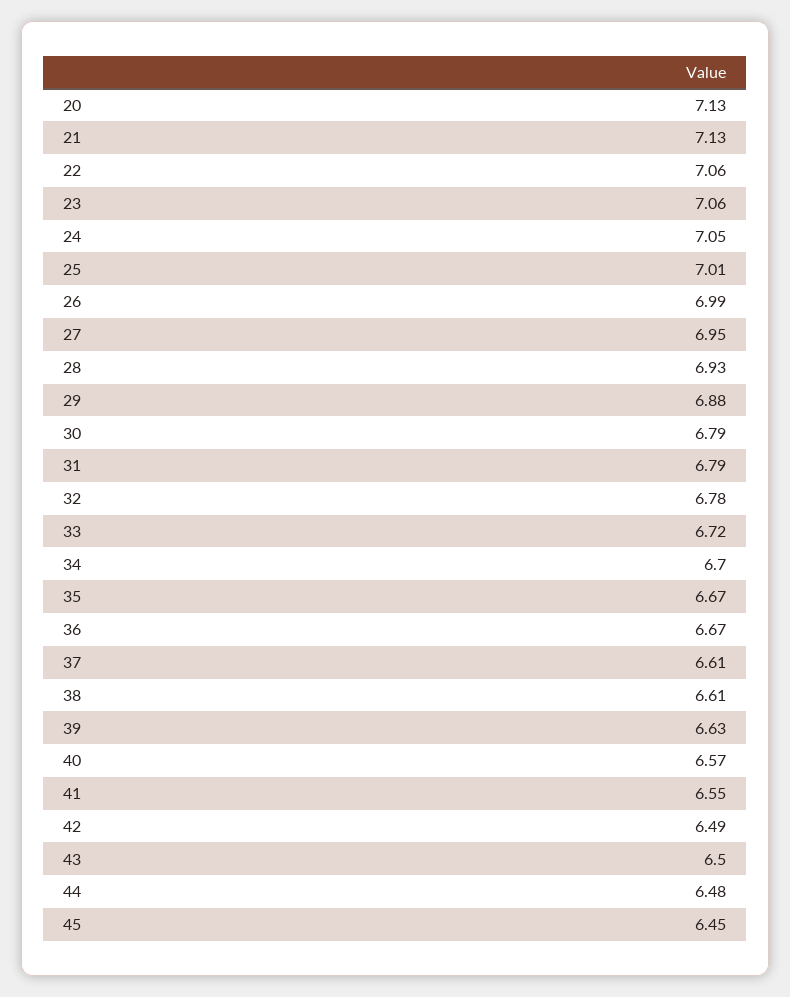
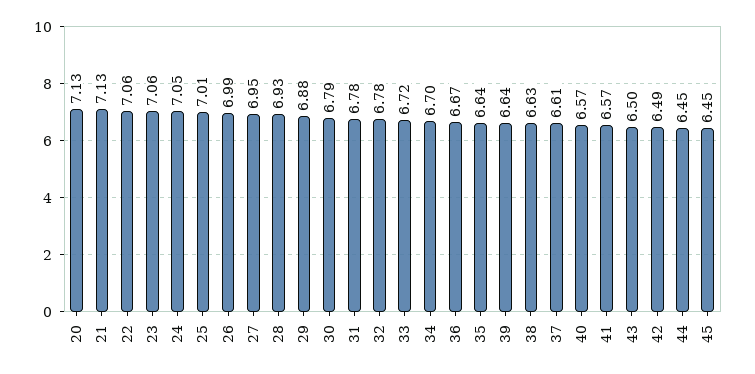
  {
    "20": 7.13,
    "21": 7.13,
    "22": 7.06,
    "23": 7.06,
    "24": 7.05,
    "25": 7.01,
    "26": 6.99,
    "27": 6.95,
    "28": 6.93,
    "29": 6.88,
    "30": 6.79,
-   "31": 6.79,
+   "31": 6.78,
    "32": 6.78,
    "33": 6.72,
    "34": 6.7,
-   "35": 6.67,
+   "35": 6.64,
    "36": 6.67,
    "37": 6.61,
-   "38": 6.61,
+   "38": 6.63,
-   "39": 6.63,
+   "39": 6.64,
    "40": 6.57,
-   "41": 6.55,
+   "41": 6.57,
    "42": 6.49,
    "43": 6.5,
-   "44": 6.48,
+   "44": 6.45,
    "45": 6.45
  }

